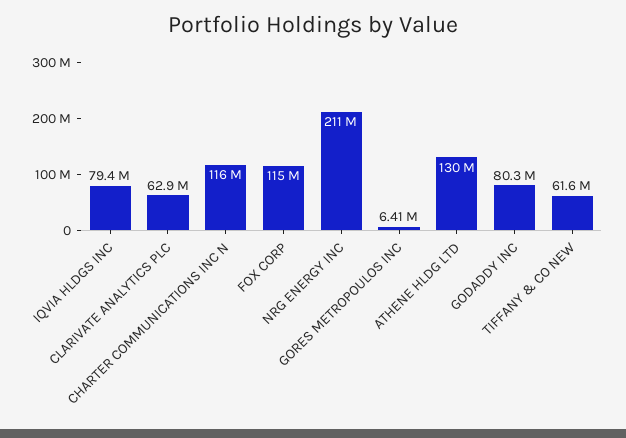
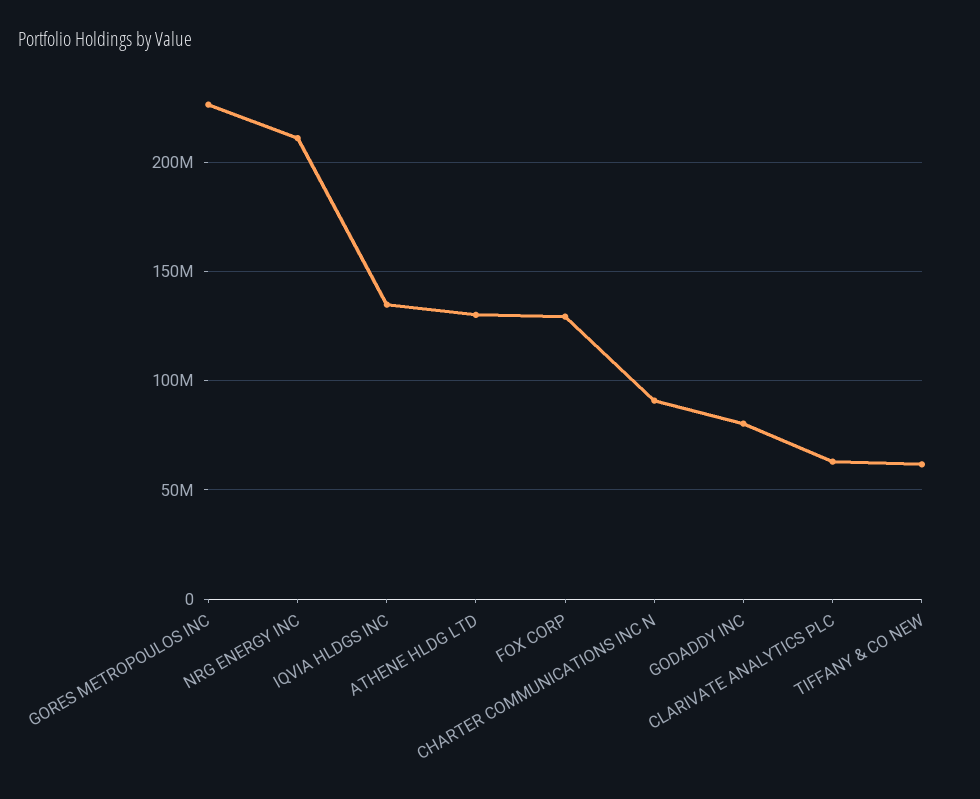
  {
-   "IQVIA HLDGS INC": 79400000,
+   "IQVIA HLDGS INC": 135000000,
    "CLARIVATE ANALYTICS PLC": 62900000,
-   "CHARTER COMMUNICATIONS INC N": 116000000,
+   "CHARTER COMMUNICATIONS INC N": 90000000,
-   "FOX CORP": 115000000,
+   "FOX CORP": 130000000,
    "NRG ENERGY INC": 211000000,
-   "GORES METROPOULOS INC": 6410000,
+   "GORES METROPOULOS INC": 225000000,
    "ATHENE HLDG LTD": 130000000,
    "GODADDY INC": 80300000,
    "TIFFANY & CO NEW": 61600000
  }

